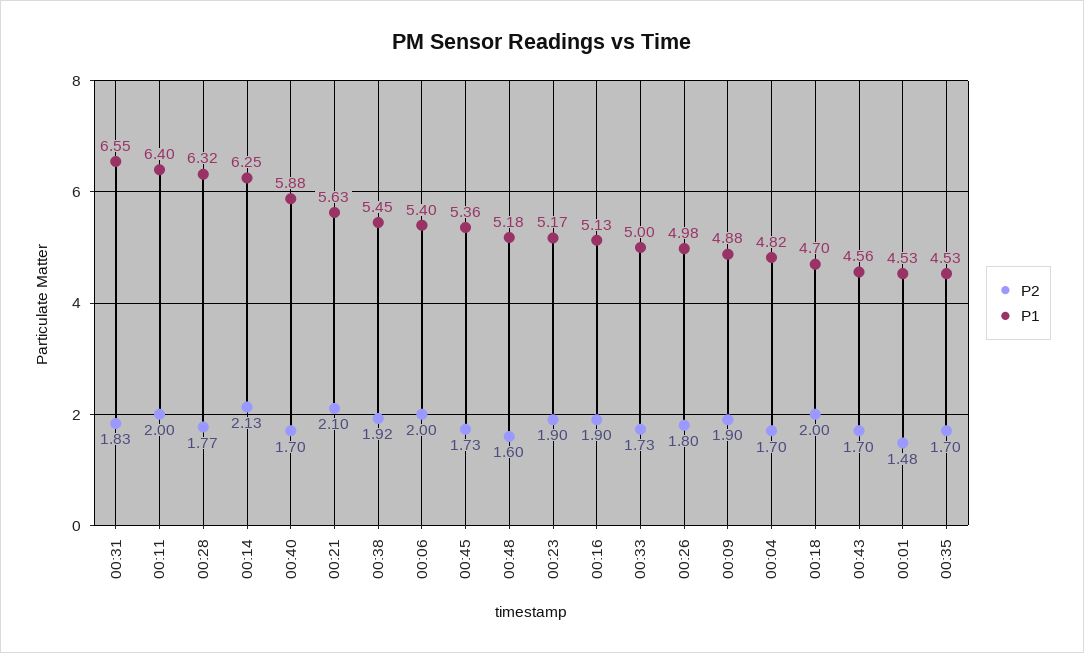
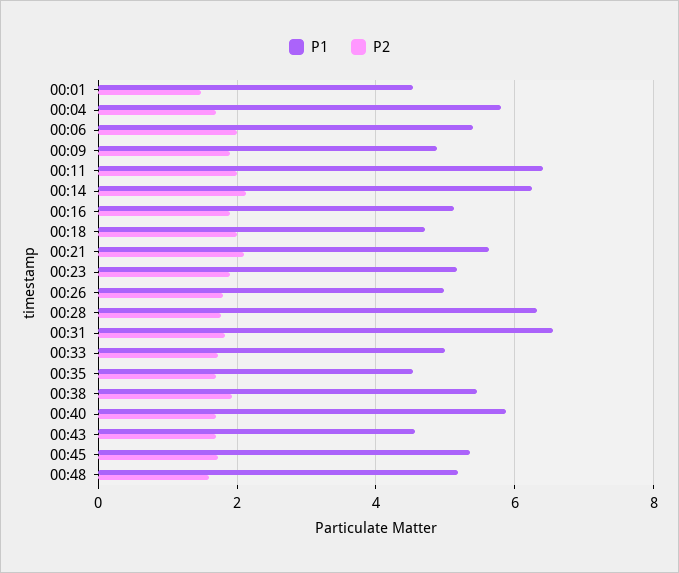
  {
    "P2": {
      "00:31": 1.83,
      "00:11": 2,
      "00:28": 1.77,
      "00:14": 2.13,
      "00:40": 1.7,
      "00:21": 2.1,
      "00:38": 1.92,
      "00:06": 2,
      "00:45": 1.73,
      "00:48": 1.6,
      "00:23": 1.9,
      "00:16": 1.9,
      "00:33": 1.73,
      "00:26": 1.8,
      "00:09": 1.9,
      "00:04": 1.7,
      "00:18": 2,
      "00:43": 1.7,
      "00:01": 1.48,
      "00:35": 1.7
    },
    "P1": {
      "00:31": 6.55,
      "00:11": 6.4,
      "00:28": 6.32,
      "00:14": 6.25,
      "00:40": 5.88,
      "00:21": 5.63,
      "00:38": 5.45,
      "00:06": 5.4,
      "00:45": 5.36,
      "00:48": 5.18,
      "00:23": 5.17,
      "00:16": 5.13,
      "00:33": 5,
      "00:26": 4.98,
      "00:09": 4.88,
-     "00:04": 4.82,
+     "00:04": 5.8,
      "00:18": 4.7,
      "00:43": 4.56,
      "00:01": 4.53,
      "00:35": 4.53
    }
  }

